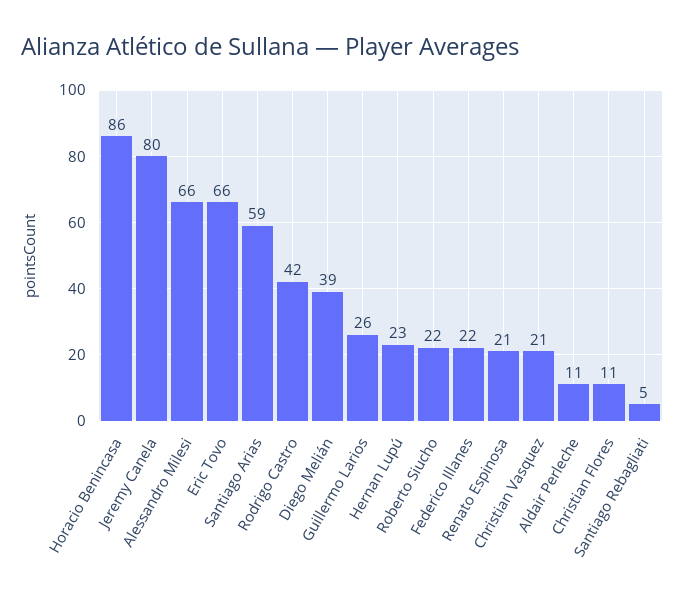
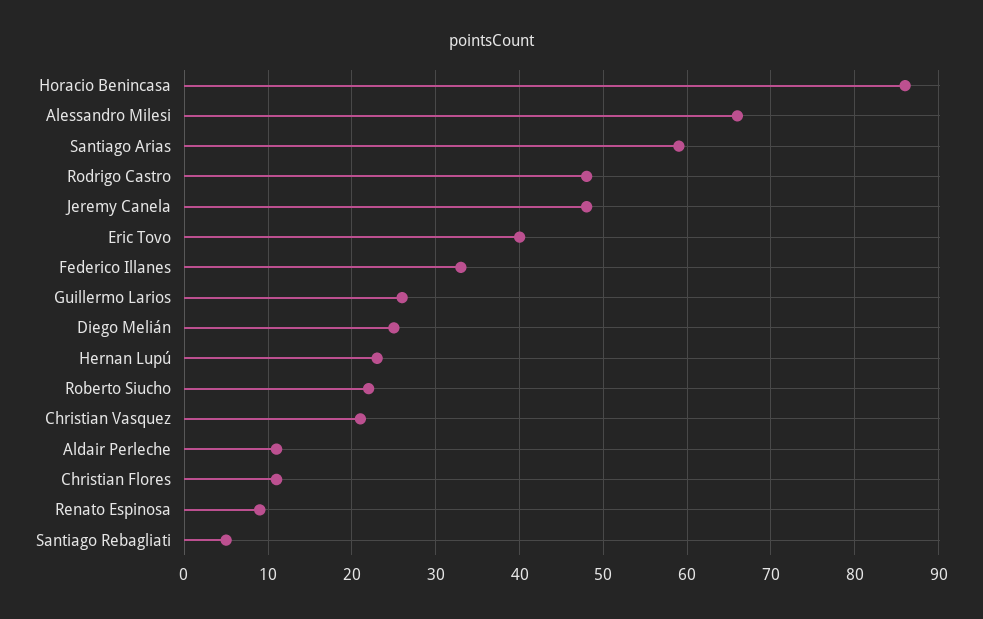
  {
    "Horacio Benincasa": 86,
-   "Jeremy Canela": 80,
+   "Jeremy Canela": 48,
    "Alessandro Milesi": 66,
-   "Eric Tovo": 66,
+   "Eric Tovo": 40,
    "Santiago Arias": 59,
-   "Rodrigo Castro": 42,
+   "Rodrigo Castro": 48,
-   "Diego Melián": 39,
+   "Diego Melián": 25,
    "Guillermo Larios": 26,
    "Hernan Lupú": 23,
    "Roberto Siucho": 22,
-   "Federico Illanes": 22,
+   "Federico Illanes": 33,
-   "Renato Espinosa": 21,
+   "Renato Espinosa": 9,
    "Christian Vasquez": 21,
    "Aldair Perleche": 11,
    "Christian Flores": 11,
    "Santiago Rebagliati": 5
  }

